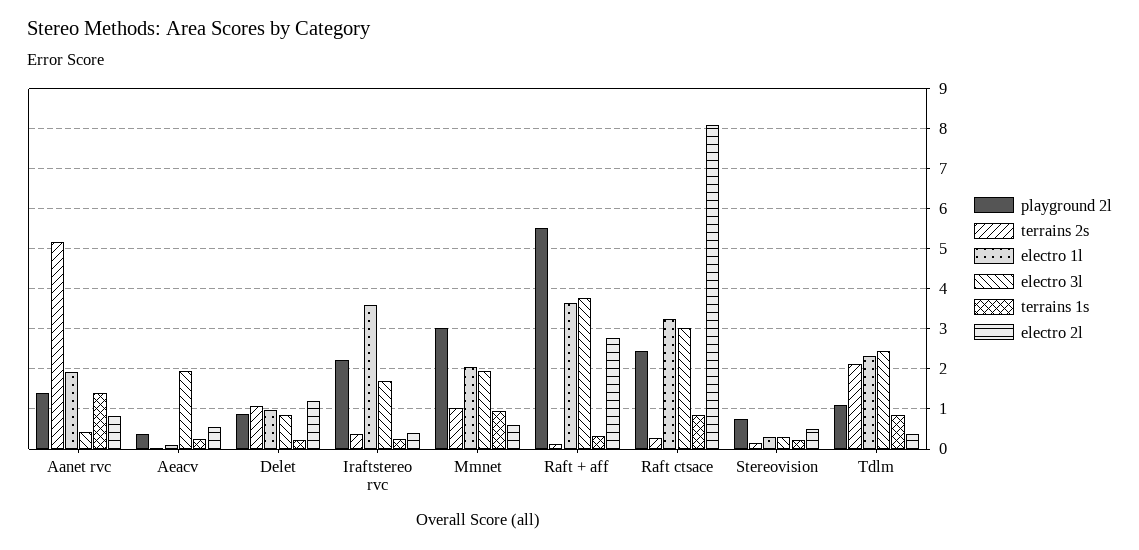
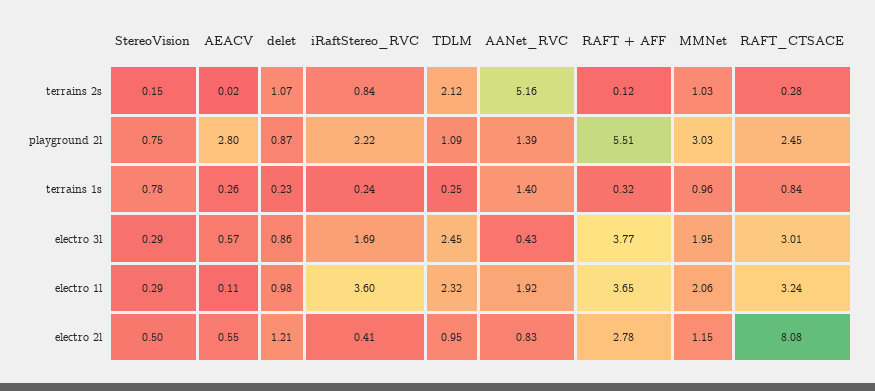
  {
    "playground 2l": {
      "Aanet rvc": 1.39,
-     "Aeacv": 0.4,
+     "Aeacv": 2.8,
      "Delet": 0.87,
      "Iraftstereo rvc": 2.22,
      "Mmnet": 3.03,
      "Raft + aff": 5.51,
      "Raft ctsace": 2.45,
      "Stereovision": 0.75,
      "Tdlm": 1.09
    },
    "terrains 2s": {
      "Aanet rvc": 5.16,
      "Aeacv": 0.02,
      "Delet": 1.07,
-     "Iraftstereo rvc": 0.4,
+     "Iraftstereo rvc": 0.84,
      "Mmnet": 1.03,
      "Raft + aff": 0.12,
      "Raft ctsace": 0.28,
      "Stereovision": 0.15,
      "Tdlm": 2.12
    },
    "electro 1l": {
      "Aanet rvc": 1.92,
      "Aeacv": 0.11,
      "Delet": 0.98,
      "Iraftstereo rvc": 3.6,
      "Mmnet": 2.06,
      "Raft + aff": 3.65,
      "Raft ctsace": 3.24,
      "Stereovision": 0.29,
      "Tdlm": 2.32
    },
    "electro 3l": {
      "Aanet rvc": 0.43,
-     "Aeacv": 2,
+     "Aeacv": 0.57,
      "Delet": 0.86,
      "Iraftstereo rvc": 1.69,
      "Mmnet": 1.95,
      "Raft + aff": 3.77,
      "Raft ctsace": 3.01,
      "Stereovision": 0.29,
      "Tdlm": 2.45
    },
    "terrains 1s": {
      "Aanet rvc": 1.4,
      "Aeacv": 0.26,
      "Delet": 0.23,
      "Iraftstereo rvc": 0.24,
      "Mmnet": 0.96,
      "Raft + aff": 0.32,
      "Raft ctsace": 0.84,
-     "Stereovision": 0.2,
+     "Stereovision": 0.78,
-     "Tdlm": 0.8
+     "Tdlm": 0.25
    },
    "electro 2l": {
      "Aanet rvc": 0.83,
      "Aeacv": 0.55,
      "Delet": 1.21,
      "Iraftstereo rvc": 0.41,
-     "Mmnet": 0.6,
+     "Mmnet": 1.15,
      "Raft + aff": 2.78,
      "Raft ctsace": 8.08,
      "Stereovision": 0.5,
-     "Tdlm": 0.4
+     "Tdlm": 0.95
    }
  }

